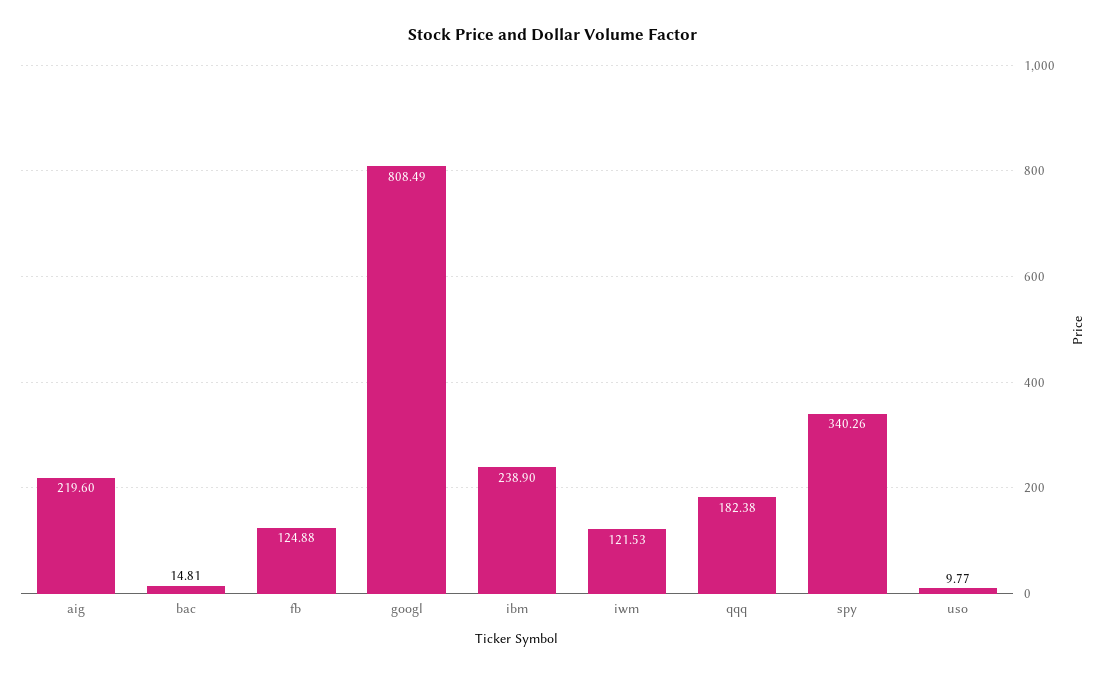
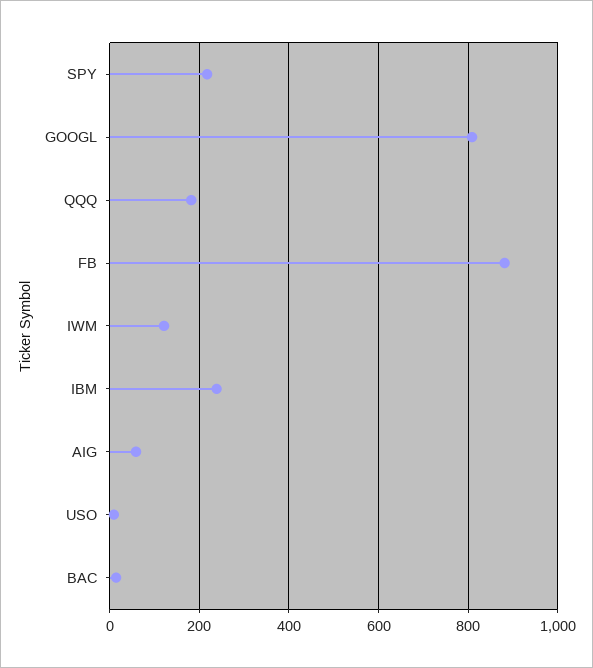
  {
-   "aig": 219.6,
+   "aig": 60,
    "bac": 14.81,
-   "fb": 124.88,
+   "fb": 880,
    "googl": 808.49,
    "ibm": 238.9,
    "iwm": 121.53,
    "qqq": 182.38,
-   "spy": 340.26,
+   "spy": 220,
    "uso": 9.77
  }

